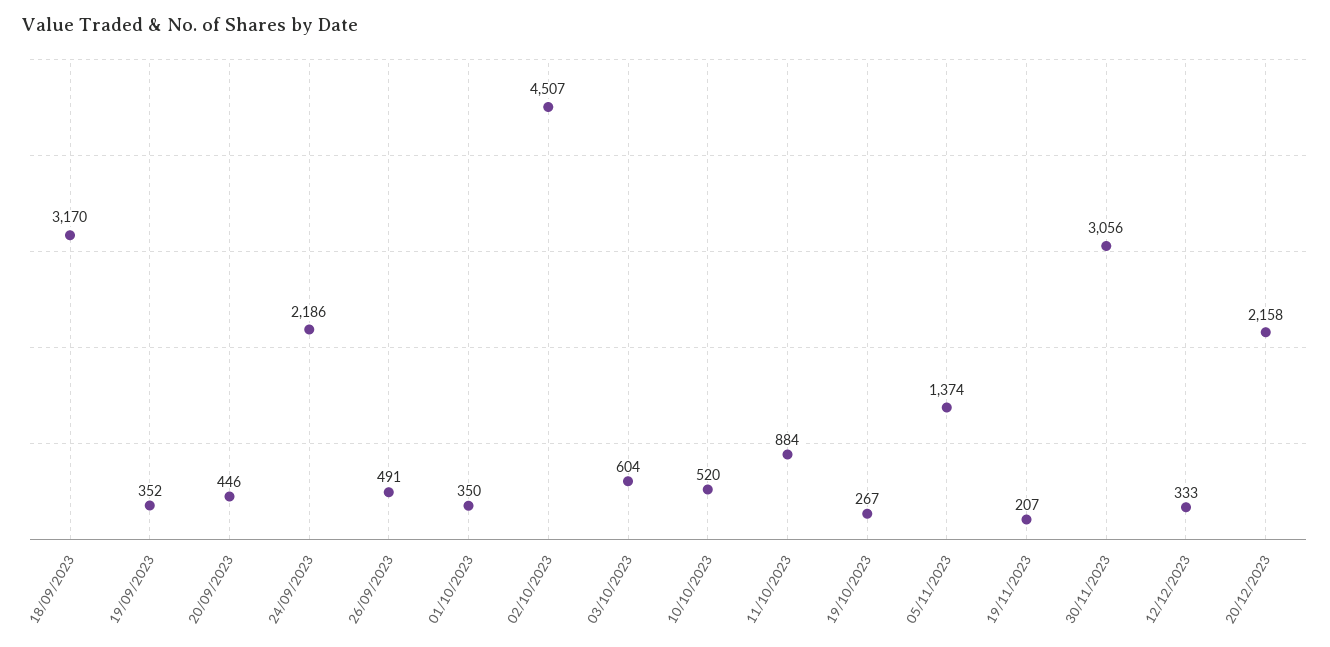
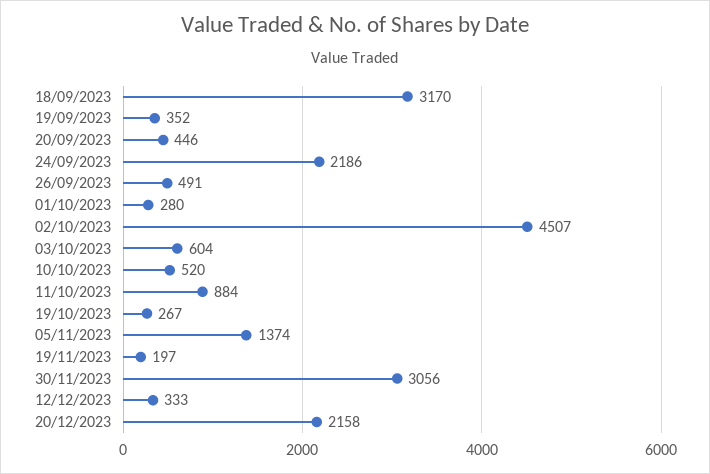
  {
    "18/09/2023": 3170,
    "19/09/2023": 352,
    "20/09/2023": 446,
    "24/09/2023": 2186,
    "26/09/2023": 491,
-   "01/10/2023": 350,
+   "01/10/2023": 280,
    "02/10/2023": 4507,
    "03/10/2023": 604,
    "10/10/2023": 520,
    "11/10/2023": 884,
    "19/10/2023": 267,
    "05/11/2023": 1374,
-   "19/11/2023": 207,
+   "19/11/2023": 197,
    "30/11/2023": 3056,
    "12/12/2023": 333,
    "20/12/2023": 2158
  }

